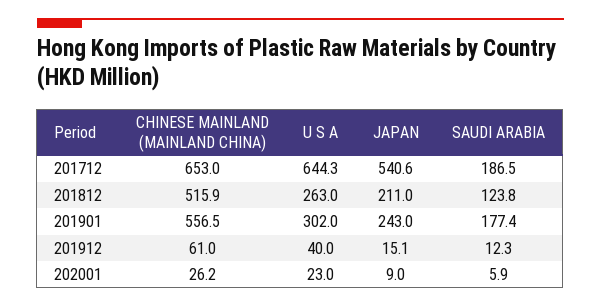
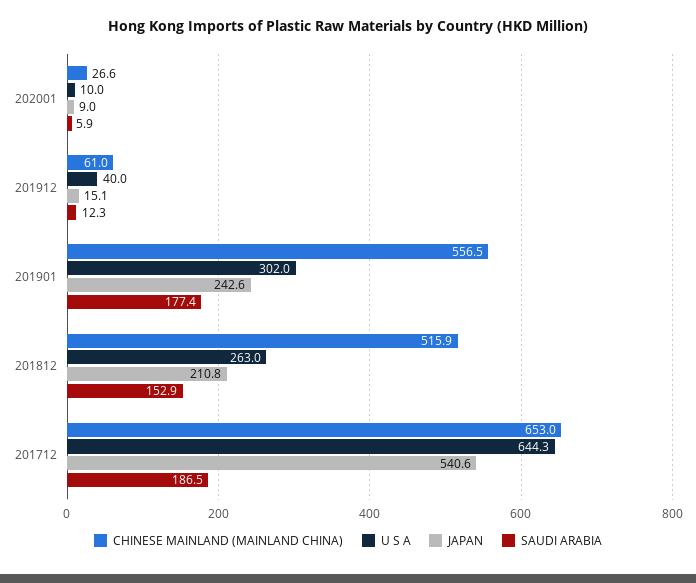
  {
    "CHINESE MAINLAND (MAINLAND CHINA)": {
      "201712": 653,
      "201812": 515.9,
      "201901": 556.5,
      "201912": 61,
-     "202001": 26.2
+     "202001": 26.6
    },
    "U S A": {
      "201712": 644.3,
      "201812": 263,
      "201901": 302,
      "201912": 40,
-     "202001": 23
+     "202001": 10
    },
    "JAPAN": {
      "201712": 540.6,
-     "201812": 211,
+     "201812": 210.8,
-     "201901": 243,
+     "201901": 242.6,
      "201912": 15.1,
      "202001": 9
    },
    "SAUDI ARABIA": {
      "201712": 186.5,
-     "201812": 123.8,
+     "201812": 152.9,
      "201901": 177.4,
      "201912": 12.3,
      "202001": 5.9
    }
  }

